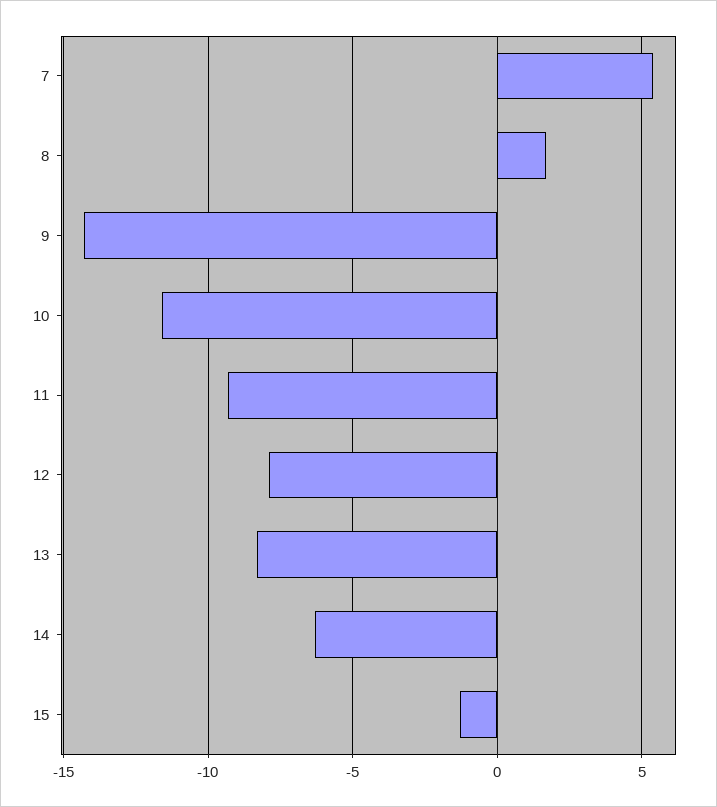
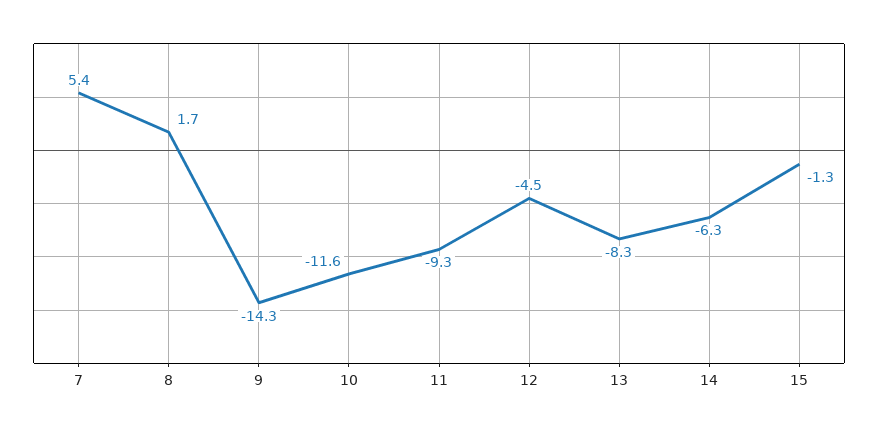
  {
    "7": 5.4,
    "8": 1.7,
    "9": -14.3,
    "10": -11.6,
    "11": -9.3,
-   "12": -8,
+   "12": -4.5,
    "13": -8.3,
    "14": -6.3,
    "15": -1.3
  }

